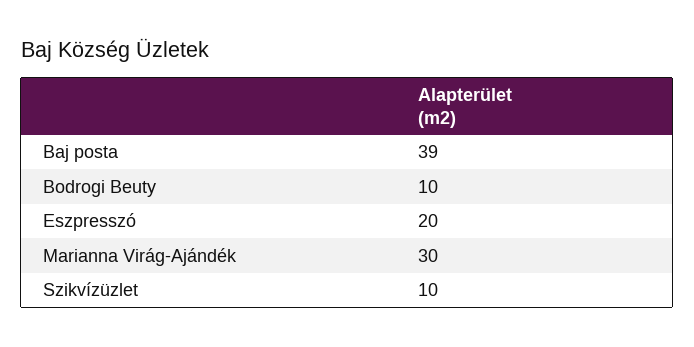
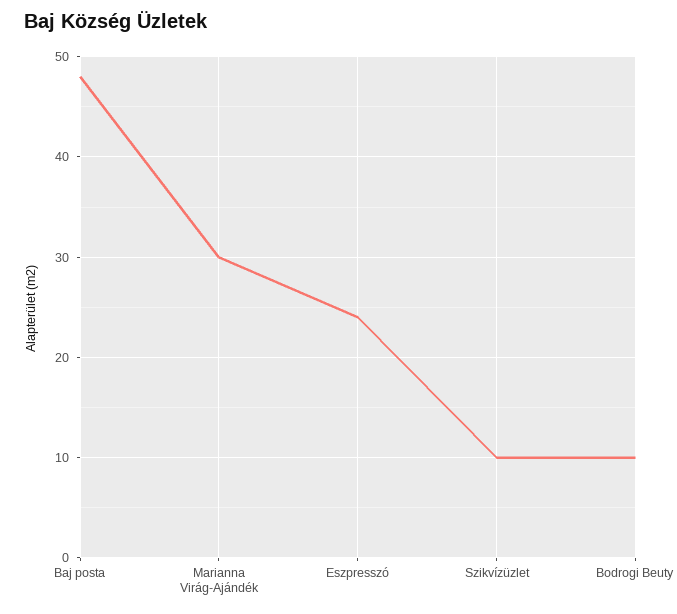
  {
-   "Baj posta": 39,
+   "Baj posta": 48,
    "Bodrogi Beuty": 10,
-   "Eszpresszó": 20,
+   "Eszpresszó": 24,
    "Marianna Virág-Ajándék": 30,
    "Szikvízüzlet": 10
  }

